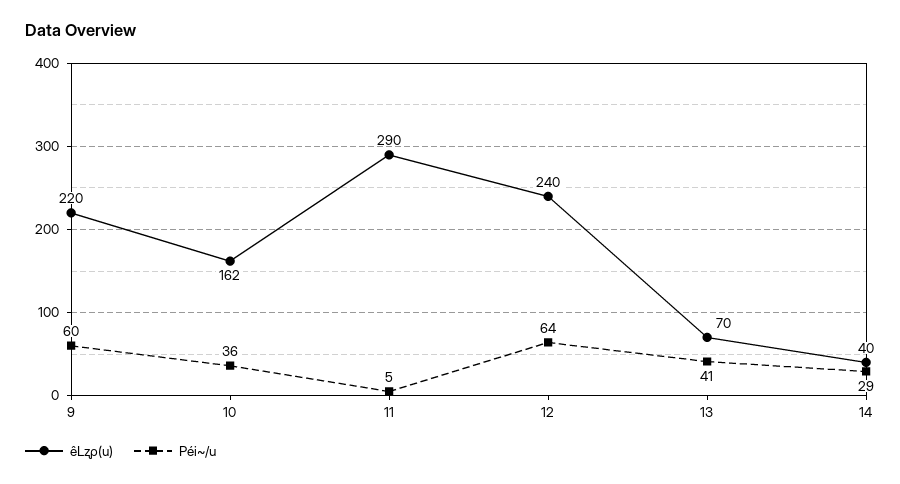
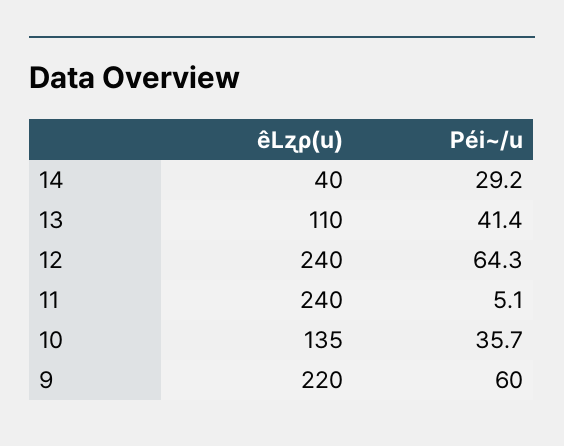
  {
    "êLʐρ(u)": {
      "9": 220,
-     "10": 162,
+     "10": 135,
-     "11": 290,
+     "11": 240,
      "12": 240,
-     "13": 70,
+     "13": 110,
      "14": 40
    },
    "Péi~/u": {
      "9": 60,
      "10": 35.7,
      "11": 5.1,
      "12": 64.3,
      "13": 41.4,
      "14": 29.2
    }
  }

